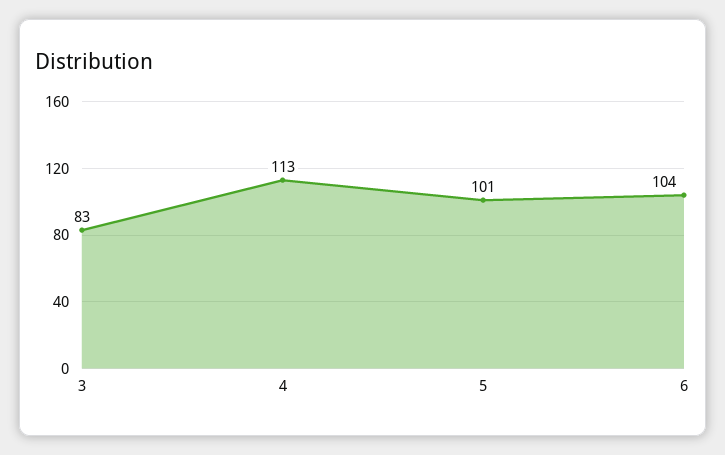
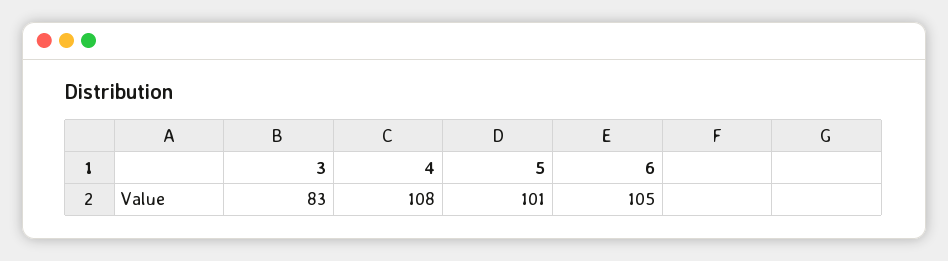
  {
    "3": 83,
-   "4": 113,
+   "4": 108,
    "5": 101,
-   "6": 104
+   "6": 105
  }

